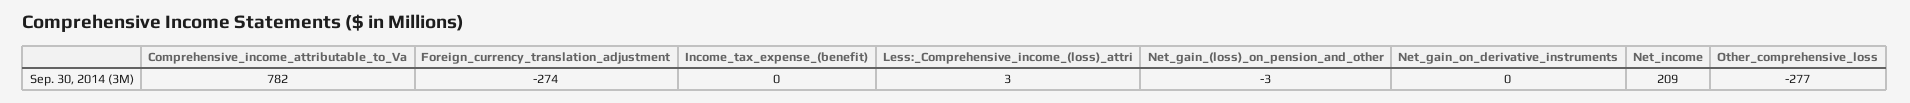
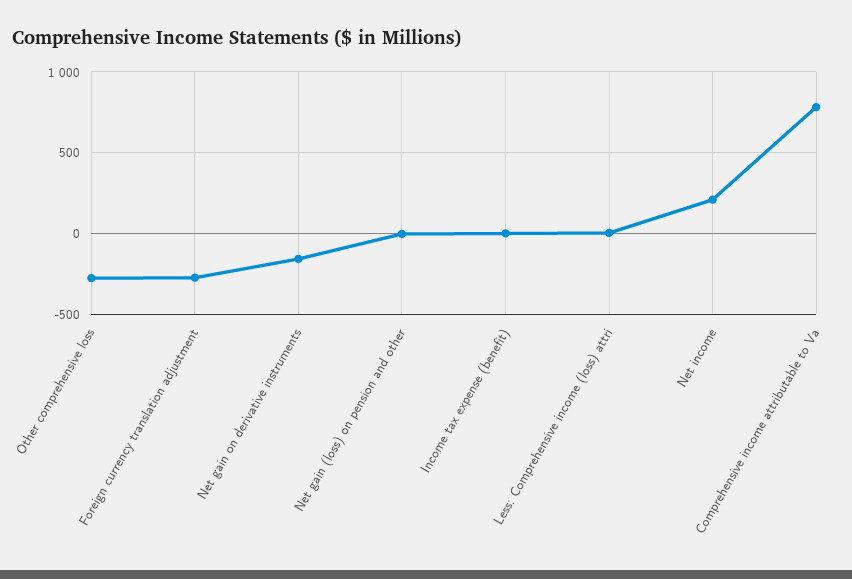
  {
    "Comprehensive_income_attributable_to_Va": 782,
    "Foreign_currency_translation_adjustment": -274,
    "Income_tax_expense_(benefit)": 0,
    "Less:_Comprehensive_income_(loss)_attri": 3,
    "Net_gain_(loss)_on_pension_and_other": -3,
-   "Net_gain_on_derivative_instruments": 0,
+   "Net_gain_on_derivative_instruments": -150,
    "Net_income": 209,
    "Other_comprehensive_loss": -277
  }

